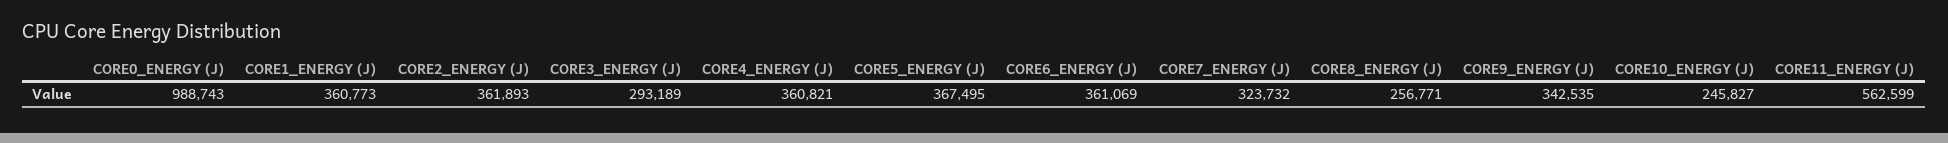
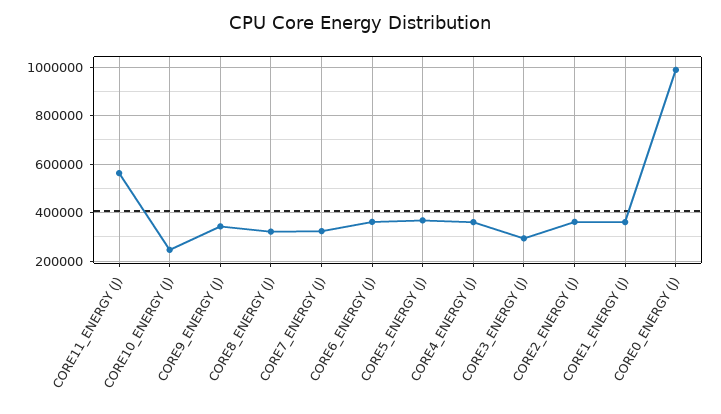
  {
    "CORE0_ENERGY (J)": 988743,
    "CORE1_ENERGY (J)": 360773,
    "CORE2_ENERGY (J)": 361893,
    "CORE3_ENERGY (J)": 293189,
    "CORE4_ENERGY (J)": 360821,
    "CORE5_ENERGY (J)": 367495,
    "CORE6_ENERGY (J)": 361069,
    "CORE7_ENERGY (J)": 323732,
-   "CORE8_ENERGY (J)": 256771,
+   "CORE8_ENERGY (J)": 325000,
    "CORE9_ENERGY (J)": 342535,
    "CORE10_ENERGY (J)": 245827,
    "CORE11_ENERGY (J)": 562599
  }

